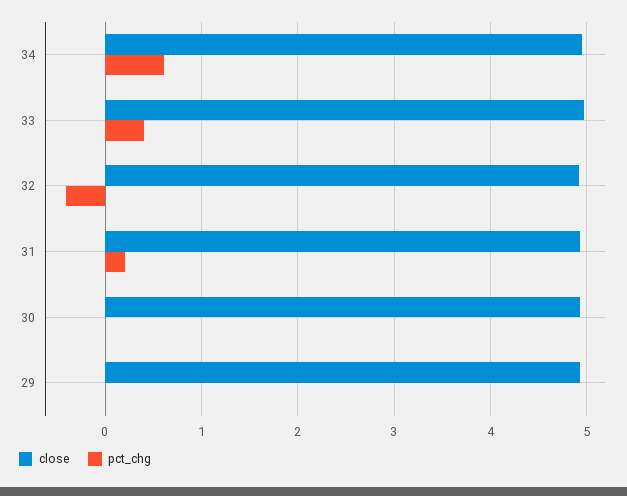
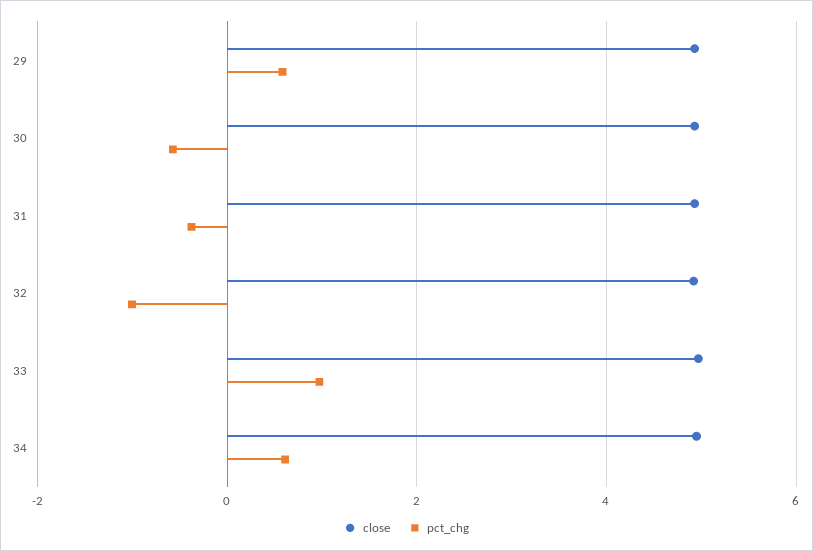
  {
    "close": {
      "34": 5,
      "33": 5,
      "32": 4.9,
      "31": 4.9,
      "30": 4.9,
      "29": 4.9
    },
    "pct_chg": {
      "34": 0.6,
-     "33": 0.4,
+     "33": 1,
-     "32": -0.4,
+     "32": -1,
-     "31": 0.2,
+     "31": -0.4,
-     "30": 0,
+     "30": -0.6,
-     "29": 0
+     "29": 0.6
    }
  }

